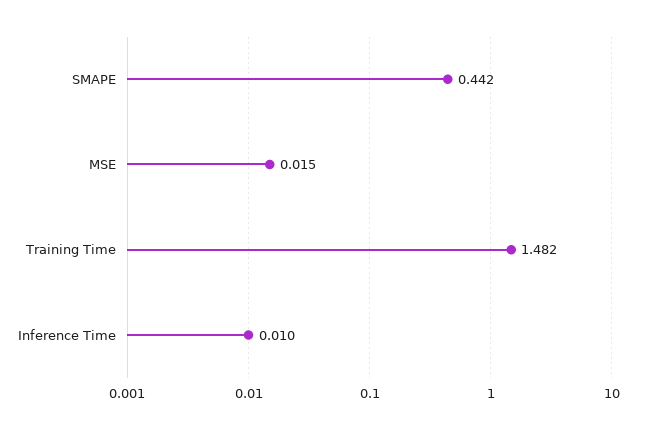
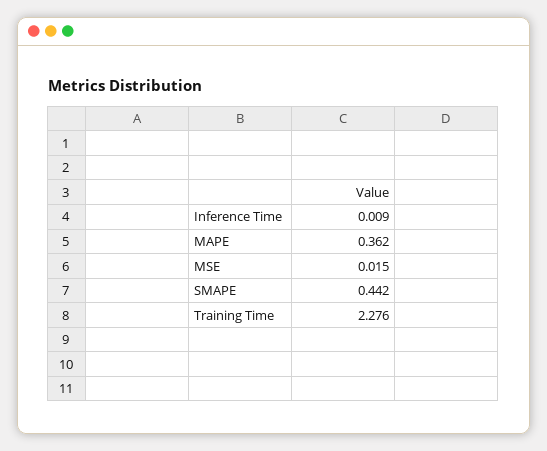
  {
    "SMAPE": 0.442,
    "MSE": 0.015,
-   "Training Time": 1.482,
+   "Training Time": 2.276,
-   "Inference Time": 0.01
+   "Inference Time": 0.009,
+   "MAPE": 0.362
  }

